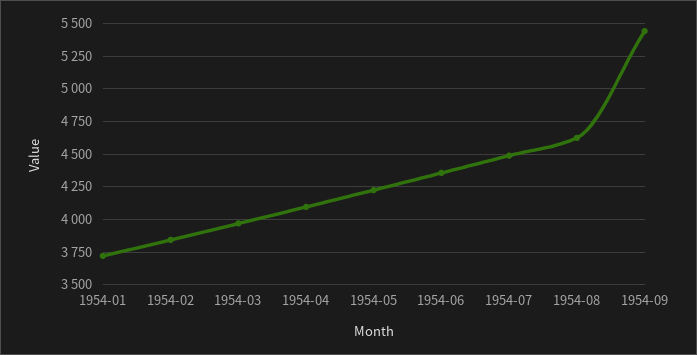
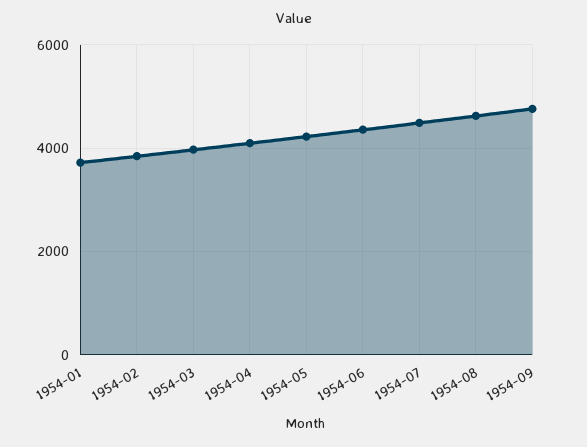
  {
    "1954-01": 3700,
    "1954-02": 3850,
    "1954-03": 3950,
    "1954-04": 4100,
    "1954-05": 4250,
    "1954-06": 4350,
    "1954-07": 4500,
    "1954-08": 4600,
-   "1954-09": 5450
+   "1954-09": 4800
  }

